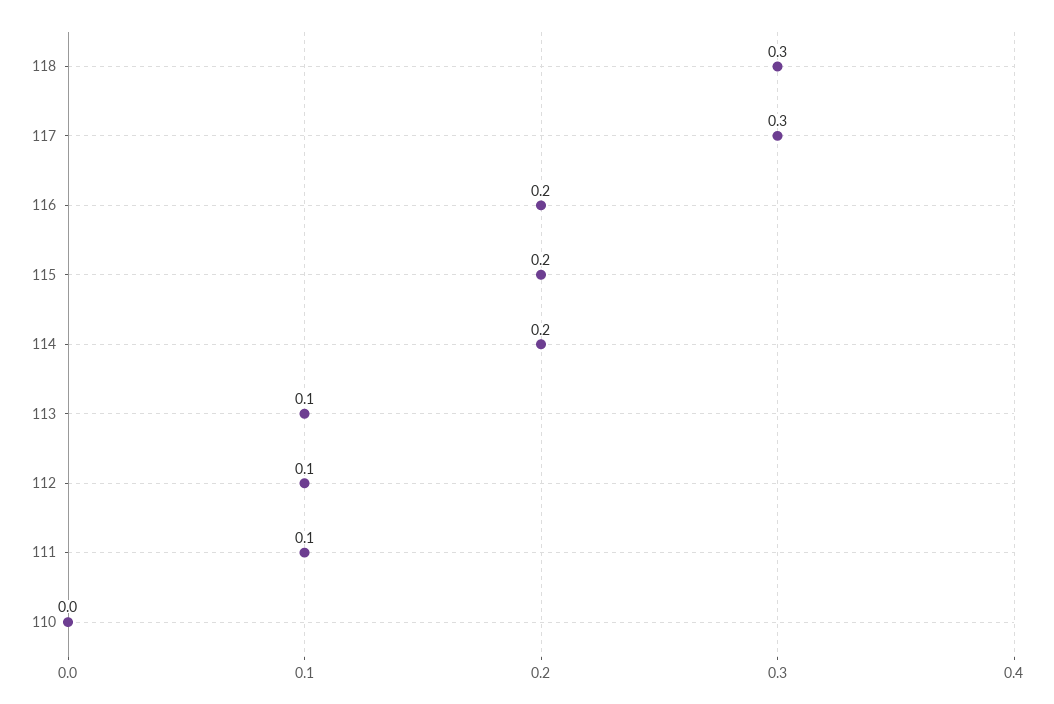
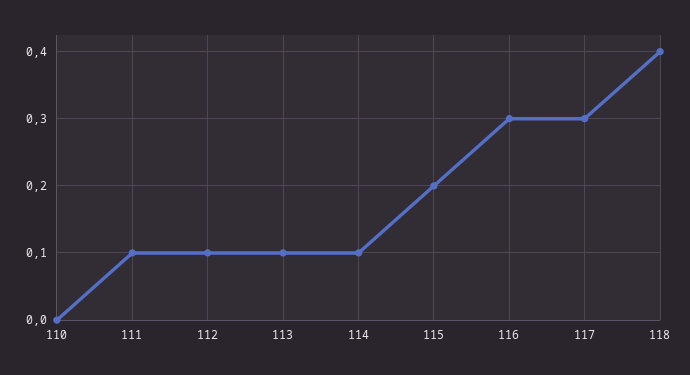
  {
-   "118": 0.3,
+   "118": 0.4,
    "117": 0.3,
-   "116": 0.2,
+   "116": 0.3,
    "115": 0.2,
-   "114": 0.2,
+   "114": 0.1,
    "113": 0.1,
    "112": 0.1,
    "111": 0.1,
    "110": 0
  }

